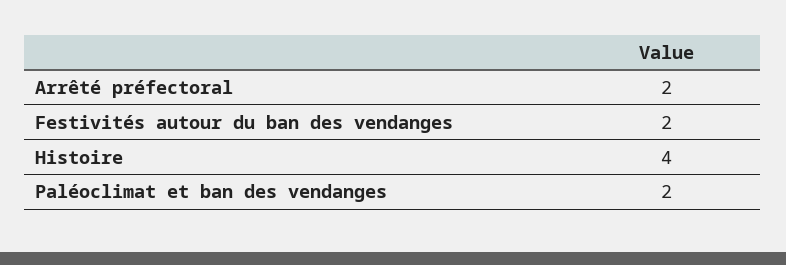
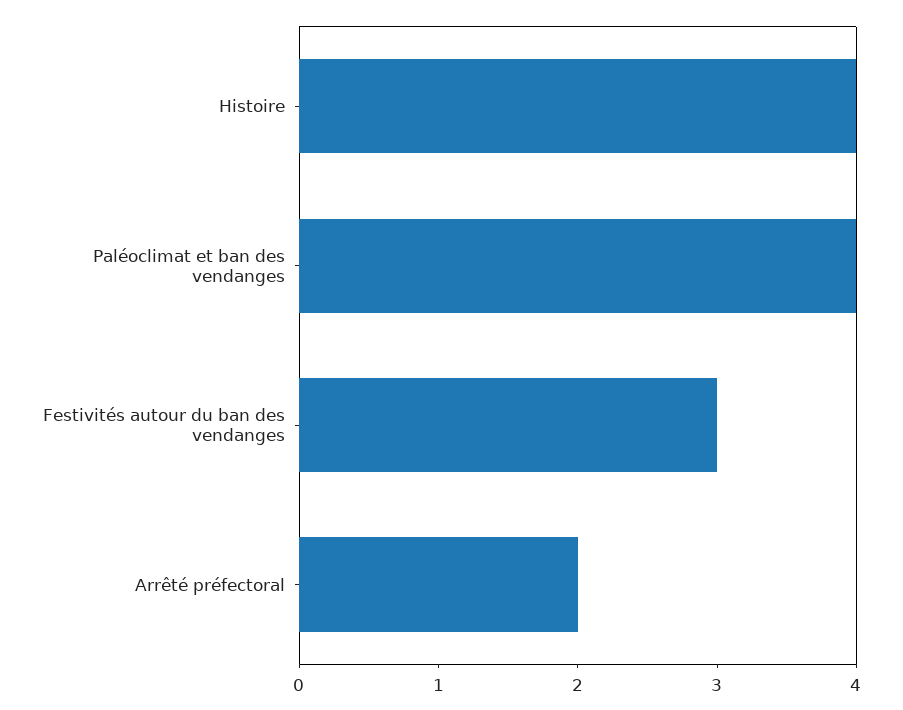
  {
    "Arrêté préfectoral": 2,
-   "Festivités autour du ban des vendanges": 2,
+   "Festivités autour du ban des vendanges": 3,
    "Histoire": 4,
-   "Paléoclimat et ban des vendanges": 2
+   "Paléoclimat et ban des vendanges": 4
  }

